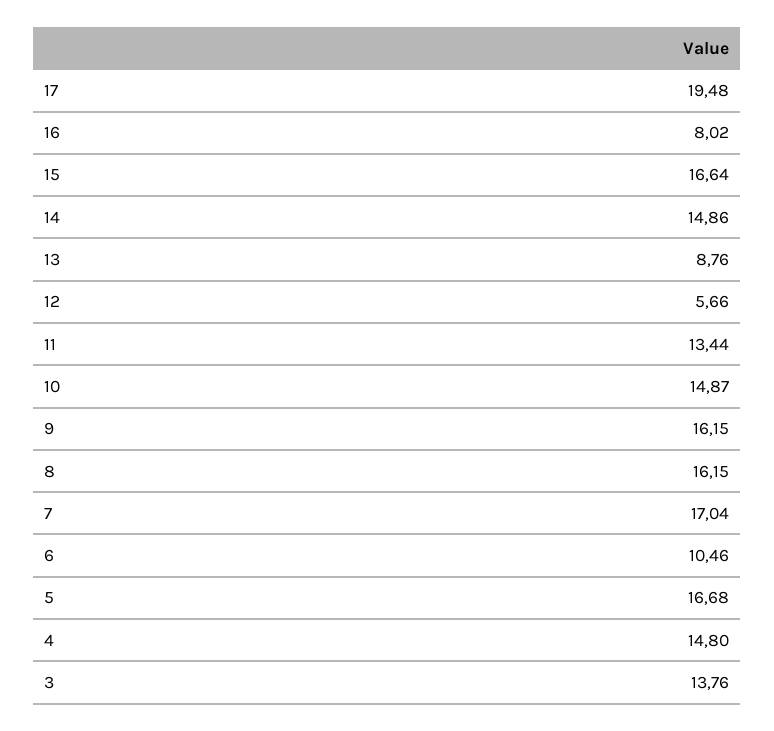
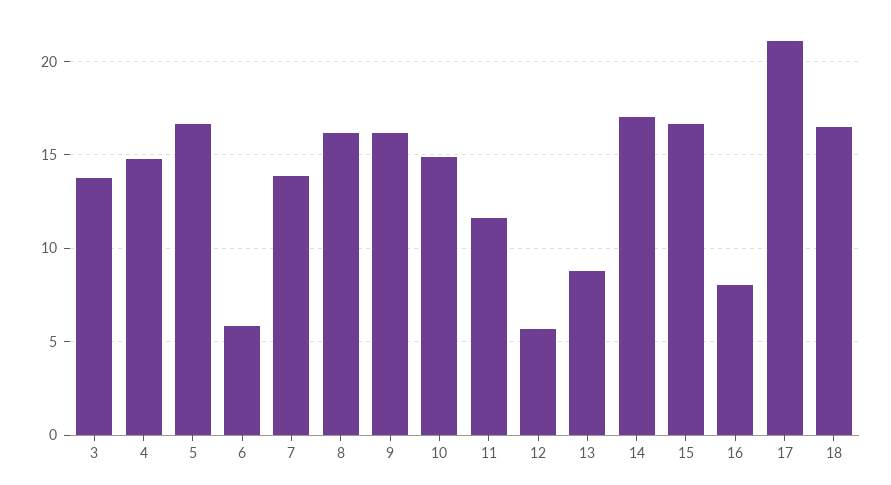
  {
-   "17": 19.48,
+   "17": 21,
    "16": 8.02,
    "15": 16.64,
-   "14": 14.86,
+   "14": 17,
    "13": 8.76,
    "12": 5.66,
-   "11": 13.44,
+   "11": 11.5,
    "10": 14.87,
    "9": 16.15,
    "8": 16.15,
-   "7": 17.04,
+   "7": 14,
-   "6": 10.46,
+   "6": 6,
    "5": 16.68,
    "4": 14.8,
-   "3": 13.76
+   "3": 13.76,
+   "18": 16.5
  }

